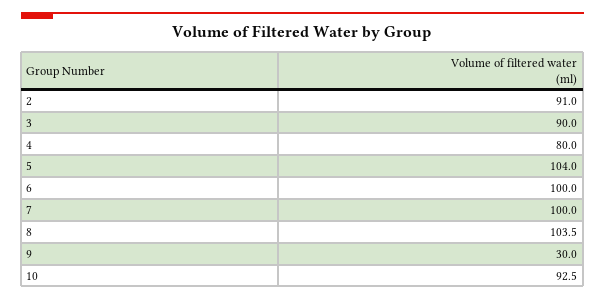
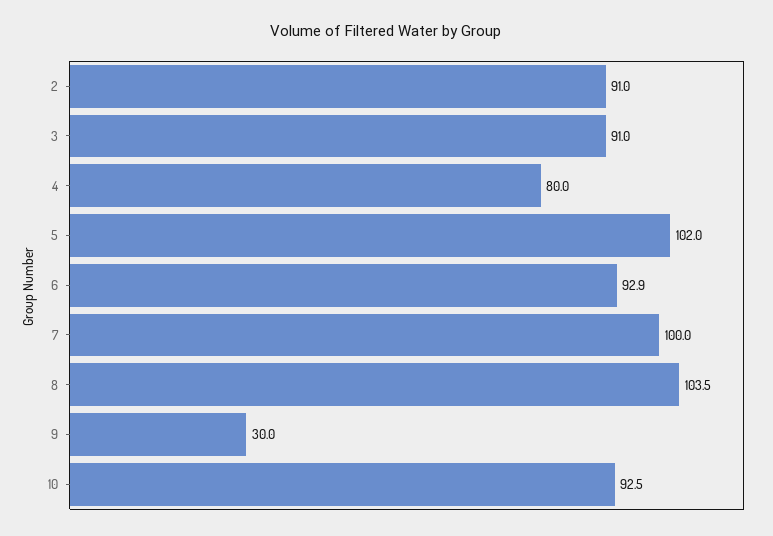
  {
    "2": 91,
-   "3": 90,
+   "3": 91,
    "4": 80,
-   "5": 104,
+   "5": 102,
-   "6": 100,
+   "6": 92.9,
    "7": 100,
    "8": 103.5,
    "9": 30,
    "10": 92.5
  }

